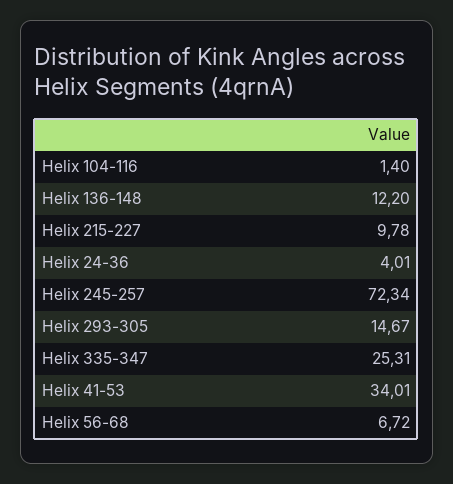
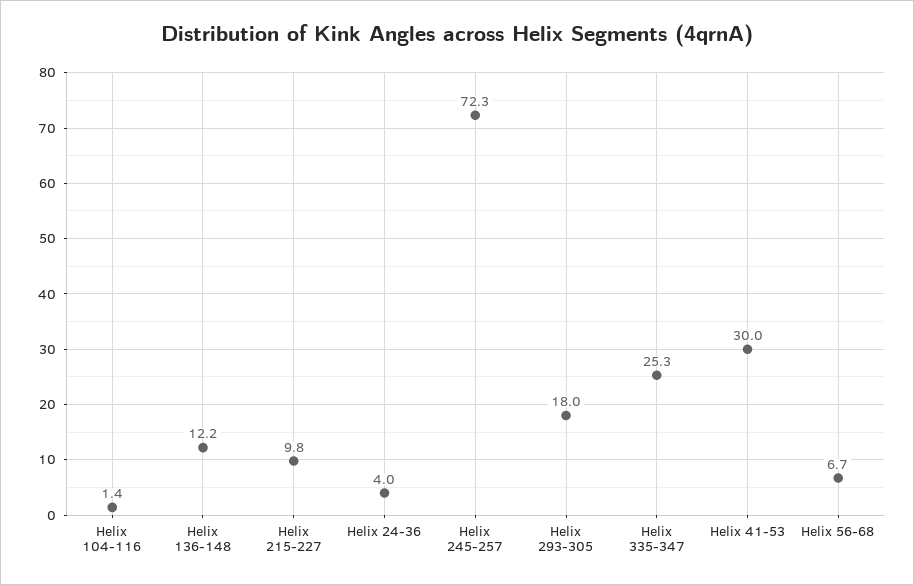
  {
    "Helix 104-116": 1.4,
    "Helix 136-148": 12.2,
    "Helix 215-227": 9.78,
    "Helix 24-36": 4.01,
    "Helix 245-257": 72.34,
-   "Helix 293-305": 14.67,
+   "Helix 293-305": 18,
    "Helix 335-347": 25.31,
-   "Helix 41-53": 34.01,
+   "Helix 41-53": 30,
    "Helix 56-68": 6.72
  }

